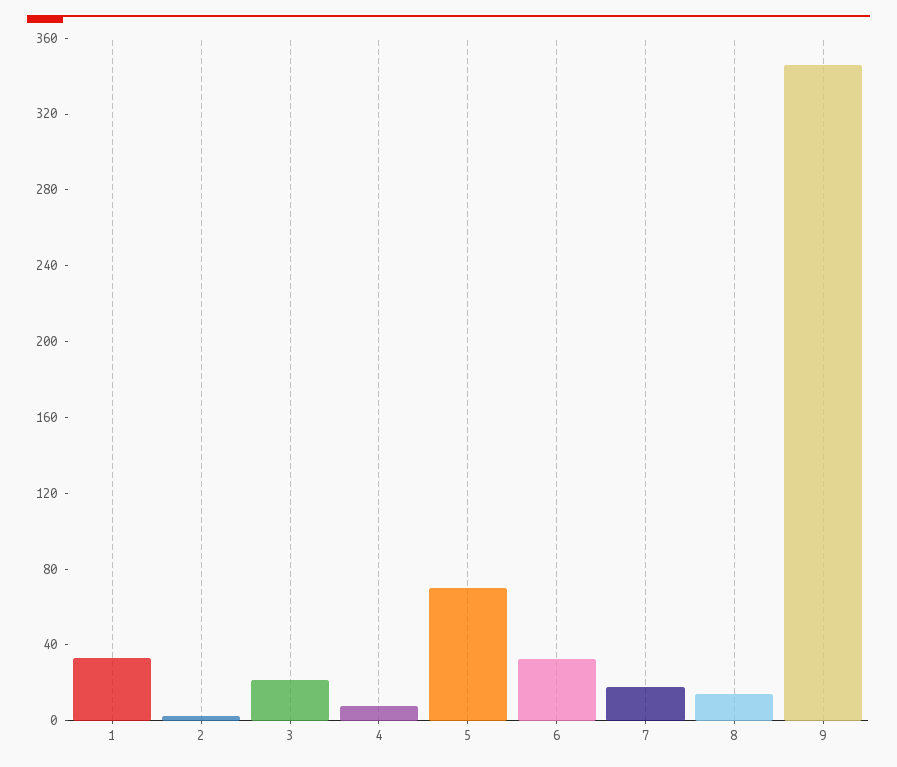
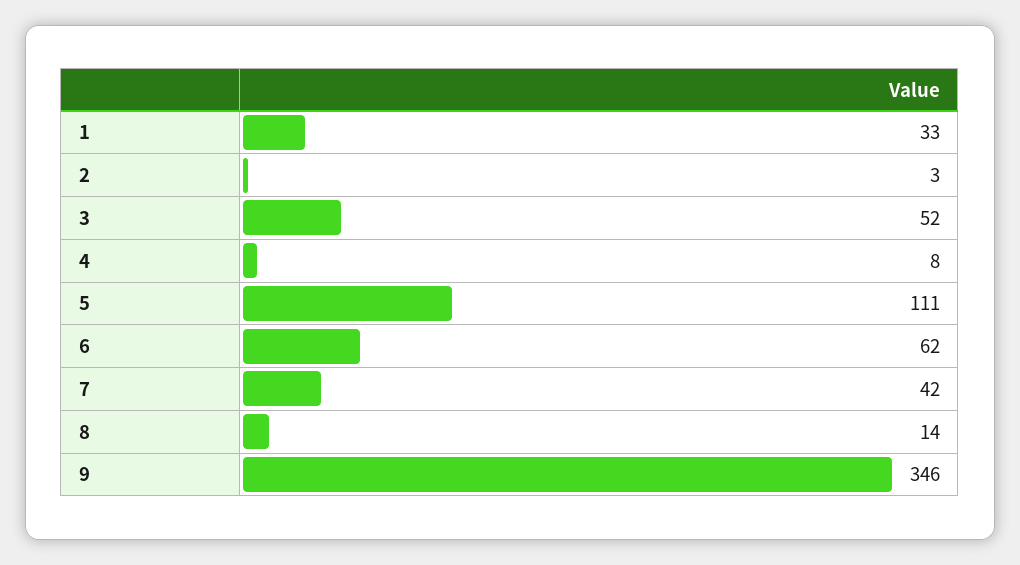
  {
    "1": 33,
    "2": 3,
-   "3": 20,
+   "3": 52,
    "4": 8,
-   "5": 70,
+   "5": 111,
-   "6": 30,
+   "6": 62,
-   "7": 20,
+   "7": 42,
    "8": 14,
    "9": 346
  }

